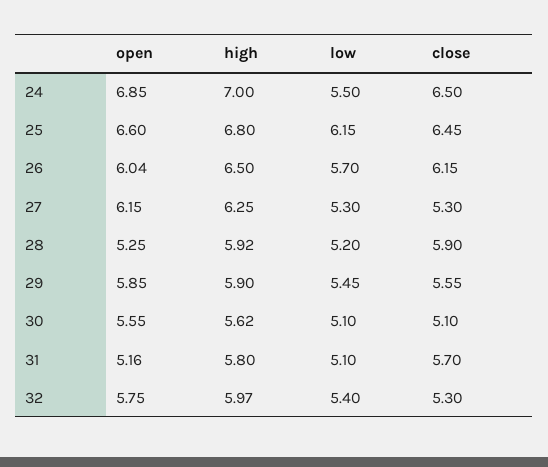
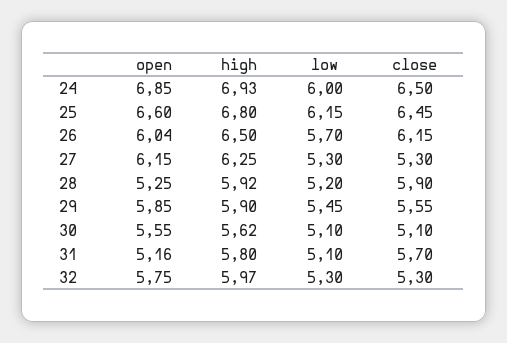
  {
    "open": {
      "24": 6.85,
      "25": 6.6,
      "26": 6.04,
      "27": 6.15,
      "28": 5.25,
      "29": 5.85,
      "30": 5.55,
      "31": 5.16,
      "32": 5.75
    },
    "high": {
-     "24": 7,
+     "24": 6.93,
      "25": 6.8,
      "26": 6.5,
      "27": 6.25,
      "28": 5.92,
      "29": 5.9,
      "30": 5.62,
      "31": 5.8,
      "32": 5.97
    },
    "low": {
-     "24": 5.5,
+     "24": 6,
      "25": 6.15,
      "26": 5.7,
      "27": 5.3,
      "28": 5.2,
      "29": 5.45,
      "30": 5.1,
      "31": 5.1,
-     "32": 5.4
+     "32": 5.3
    },
    "close": {
      "24": 6.5,
      "25": 6.45,
      "26": 6.15,
      "27": 5.3,
      "28": 5.9,
      "29": 5.55,
      "30": 5.1,
      "31": 5.7,
      "32": 5.3
    }
  }

